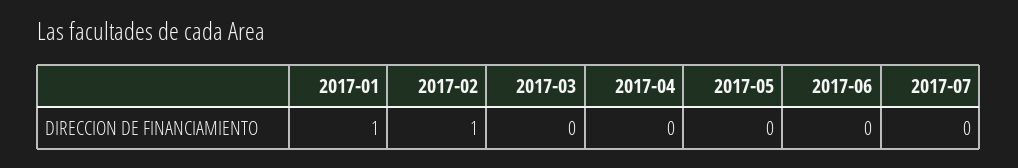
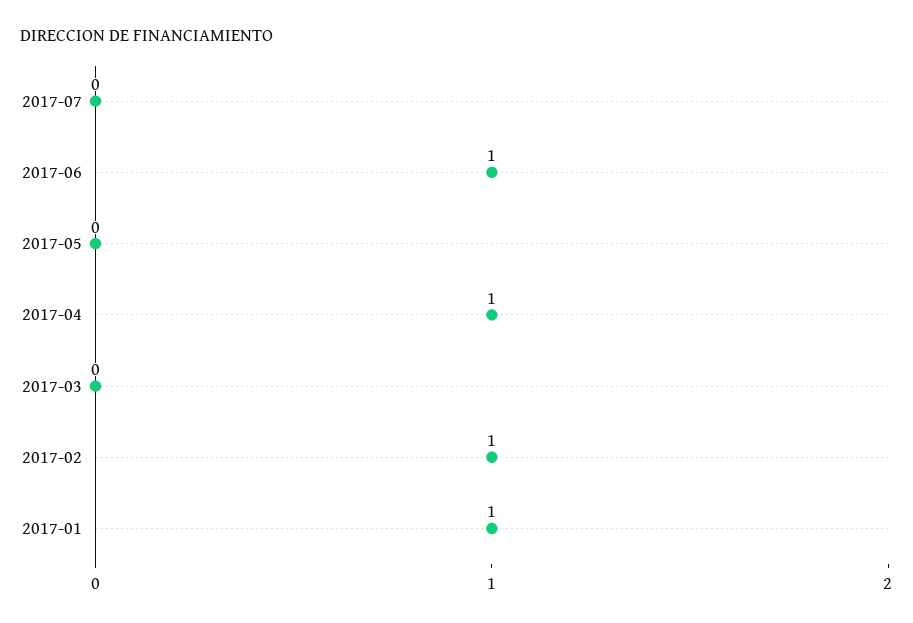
  {
    "2017-01": 1,
    "2017-02": 1,
    "2017-03": 0,
-   "2017-04": 0,
+   "2017-04": 1,
    "2017-05": 0,
-   "2017-06": 0,
+   "2017-06": 1,
    "2017-07": 0
  }

